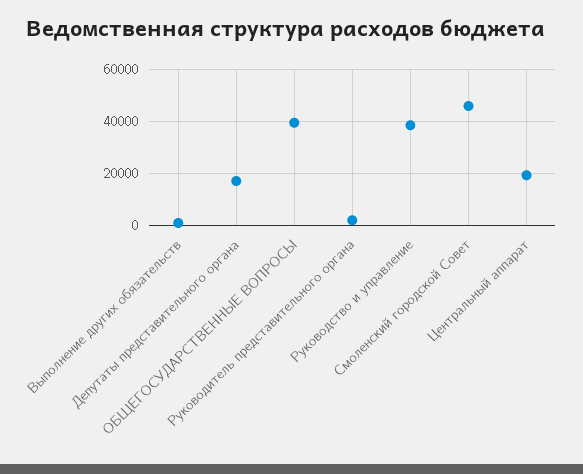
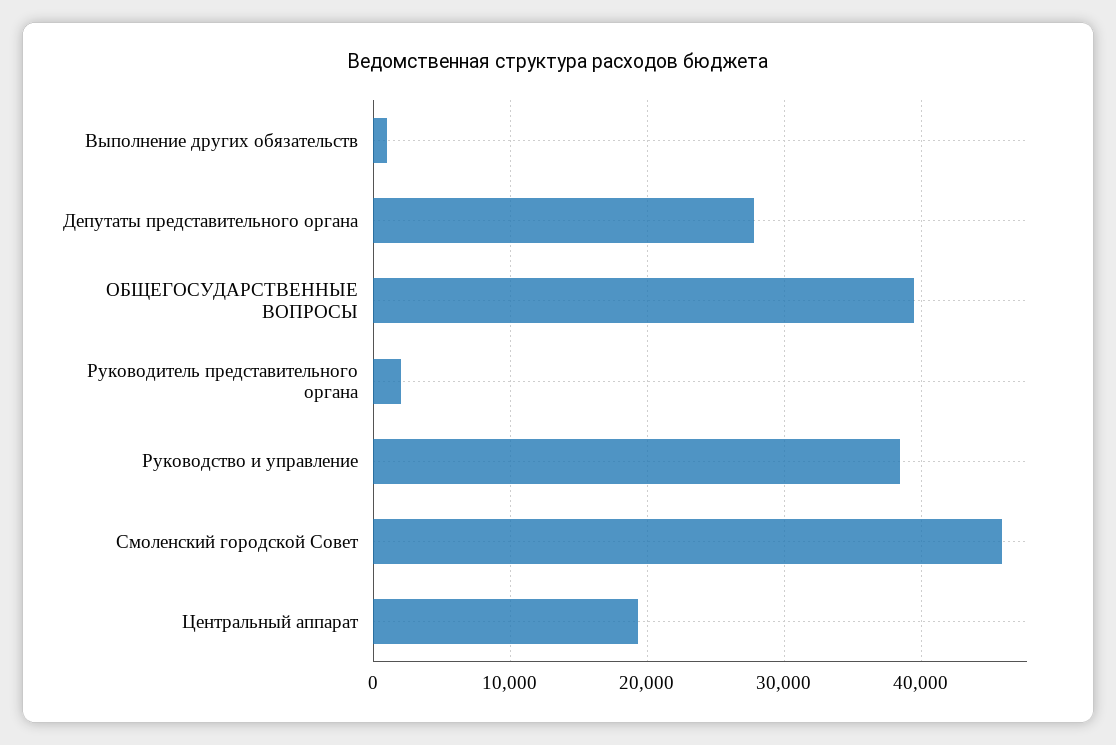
  {
    "Выполнение других обязательств": 1000,
-   "Депутаты представительного органа": 17500,
+   "Депутаты представительного органа": 28000,
    "ОБЩЕГОСУДАРСТВЕННЫЕ ВОПРОСЫ": 39000,
    "Руководитель представительного органа": 2000,
    "Руководство и управление": 38000,
    "Смоленский городской Совет": 46000,
    "Центральный аппарат": 19000
  }

